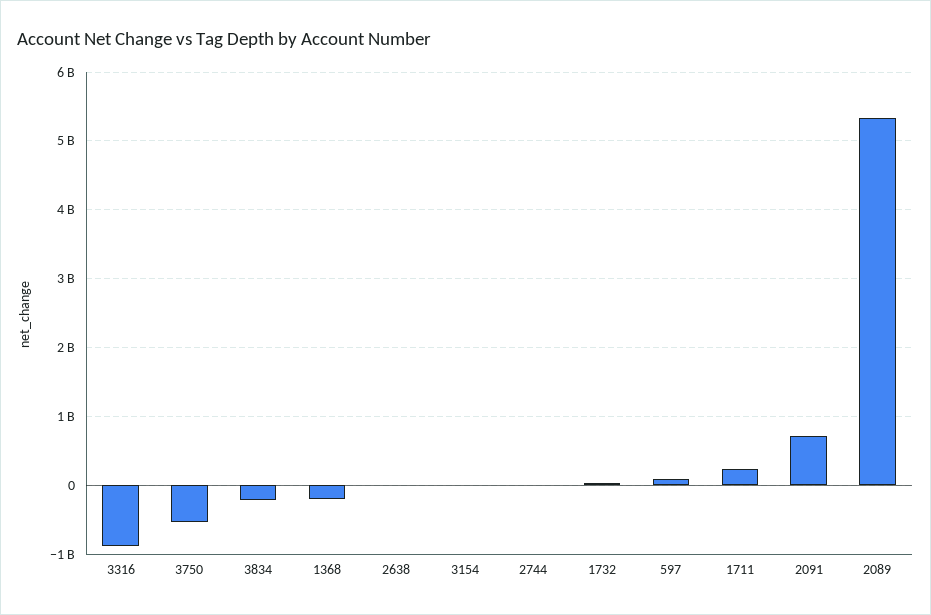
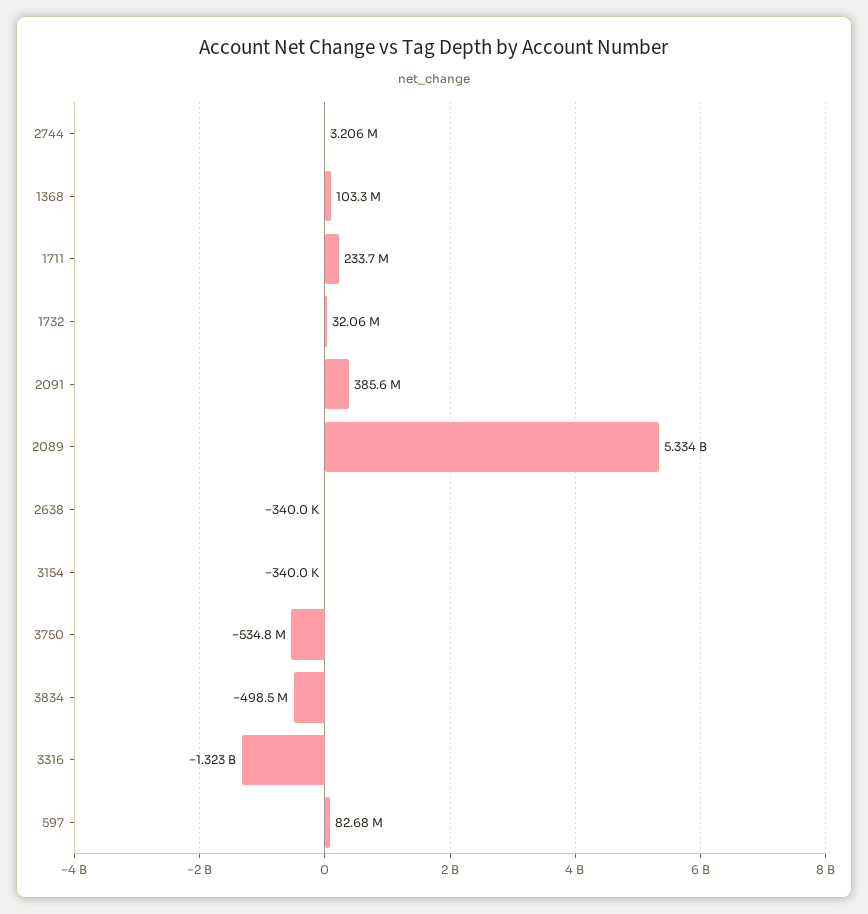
  {
-   "3316": -900000000,
+   "3316": -1323000000,
    "3750": -534800000,
-   "3834": -200000000,
+   "3834": -498500000,
-   "1368": -200000000,
+   "1368": 103300000,
    "2638": -340000,
    "3154": -340000,
    "2744": 3206000,
    "1732": 32060000,
    "597": 82680000,
    "1711": 233700000,
-   "2091": 700000000,
+   "2091": 385600000,
    "2089": 5334000000
  }

